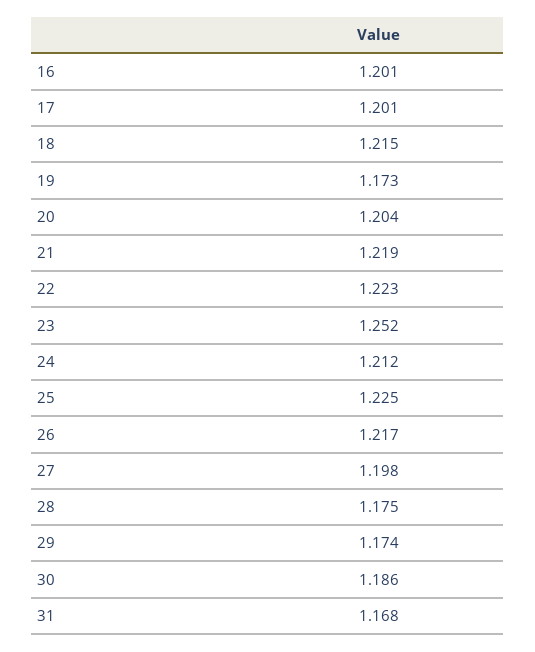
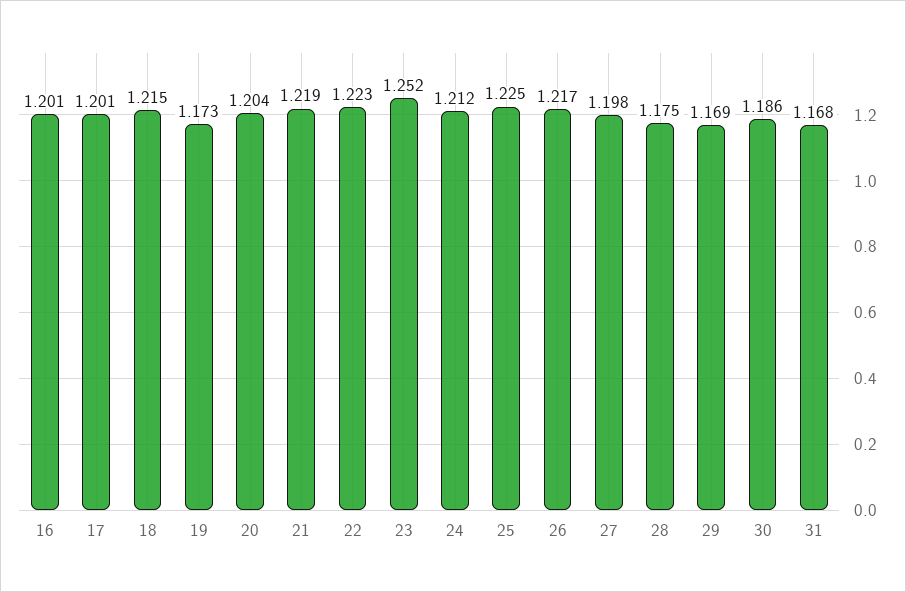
  {
    "16": 1.201,
    "17": 1.201,
    "18": 1.215,
    "19": 1.173,
    "20": 1.204,
    "21": 1.219,
    "22": 1.223,
    "23": 1.252,
    "24": 1.212,
    "25": 1.225,
    "26": 1.217,
    "27": 1.198,
    "28": 1.175,
-   "29": 1.174,
+   "29": 1.169,
    "30": 1.186,
    "31": 1.168
  }

